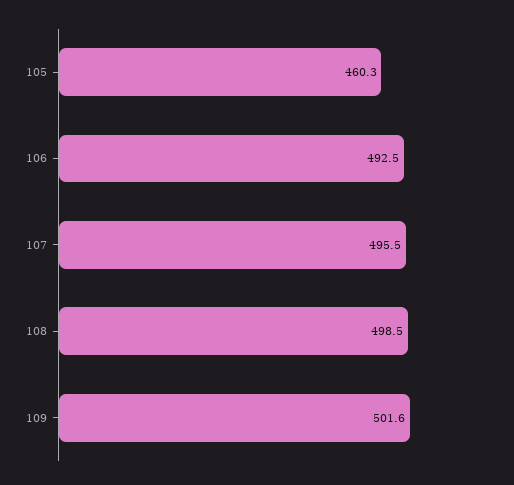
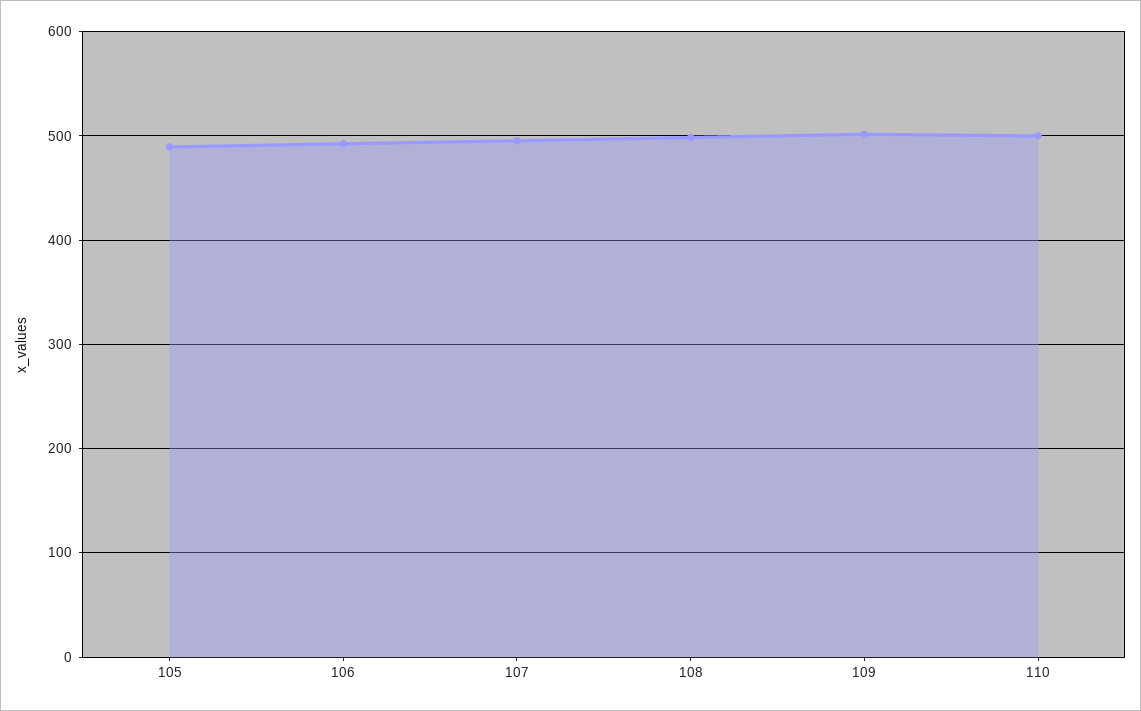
  {
-   "105": 460.3,
+   "105": 490,
    "106": 492.5,
    "107": 495.5,
    "108": 498.5,
-   "109": 501.6
+   "109": 501.6,
+   "110": 500
  }

